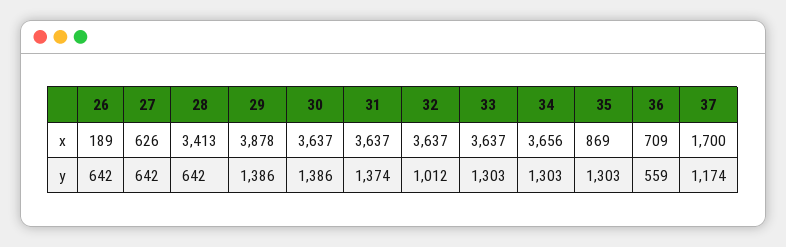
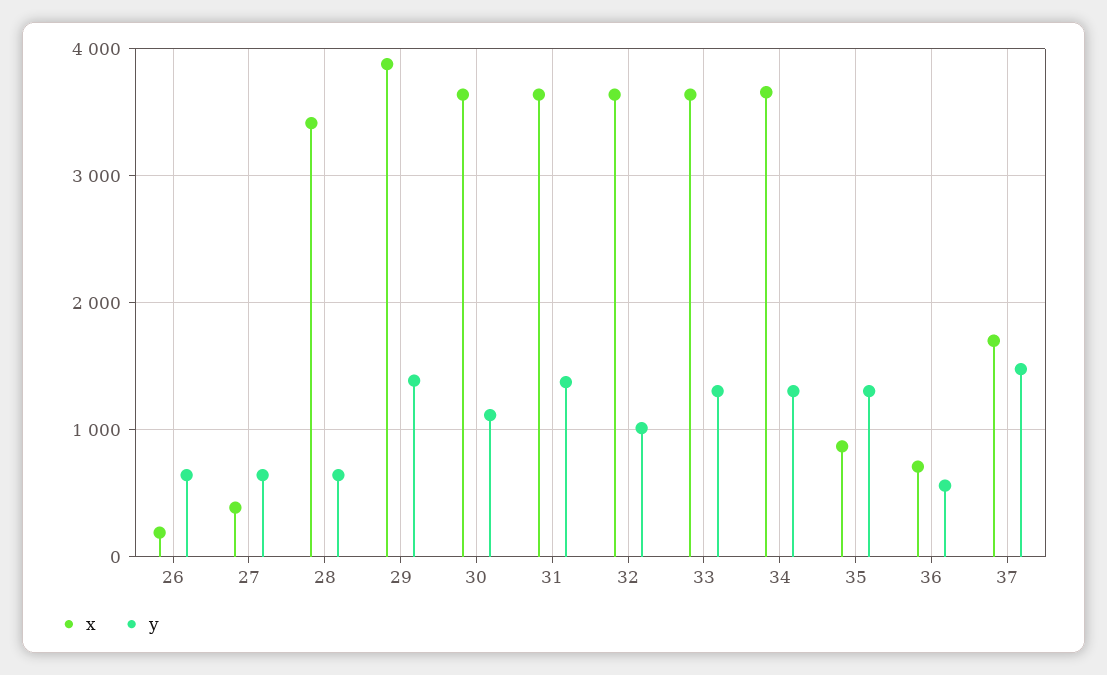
  {
    "x": {
      "26": 189,
-     "27": 626,
+     "27": 400,
      "28": 3413,
      "29": 3878,
      "30": 3637,
      "31": 3637,
      "32": 3637,
      "33": 3637,
      "34": 3656,
      "35": 869,
      "36": 709,
      "37": 1700
    },
    "y": {
      "26": 642,
      "27": 642,
      "28": 642,
      "29": 1386,
-     "30": 1386,
+     "30": 1100,
      "31": 1374,
      "32": 1012,
      "33": 1303,
      "34": 1303,
      "35": 1303,
      "36": 559,
-     "37": 1174
+     "37": 1500
    }
  }

